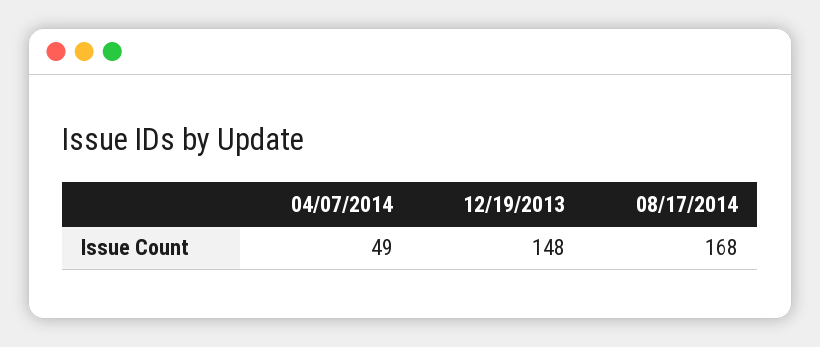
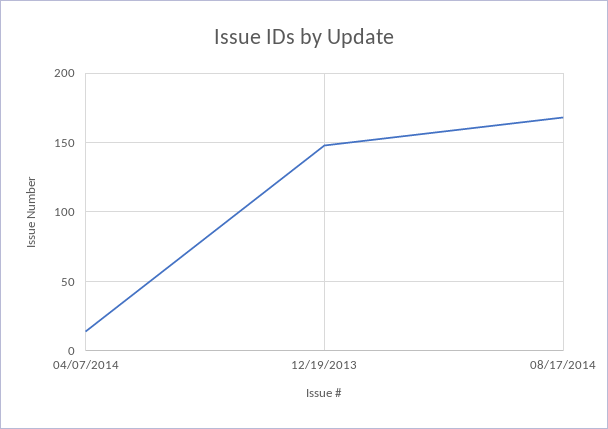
  {
-   "04/07/2014": 49,
+   "04/07/2014": 15,
    "12/19/2013": 148,
    "08/17/2014": 168
  }

